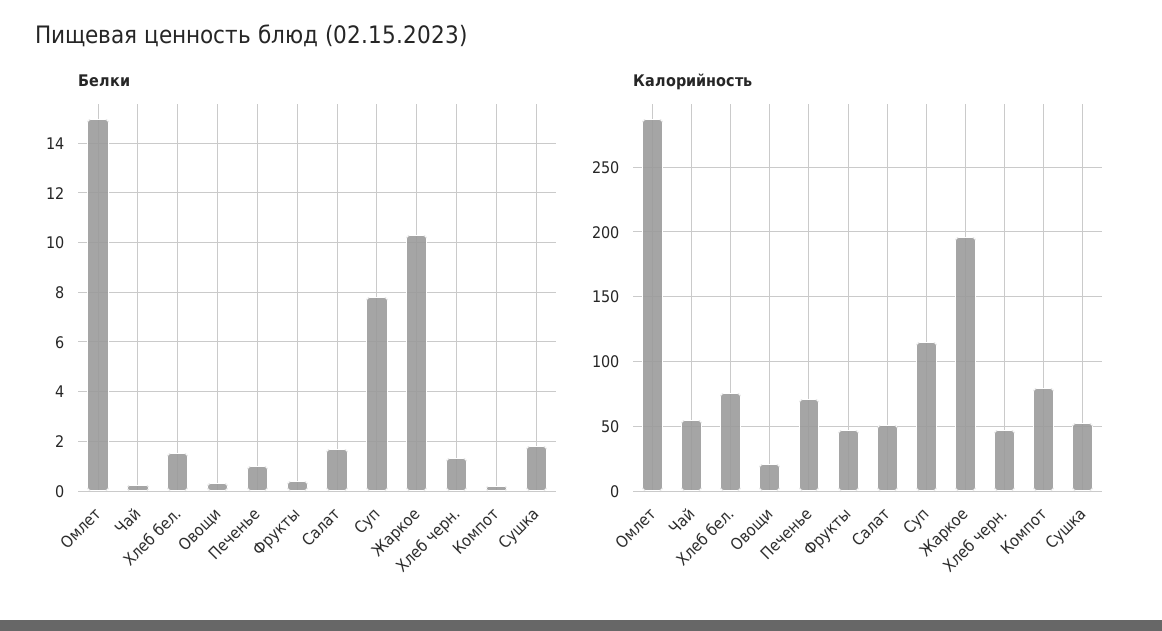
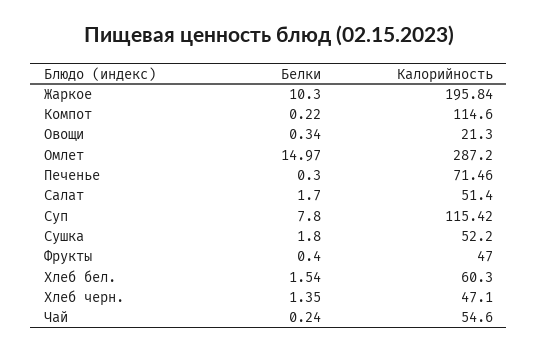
  {
    "Белки": {
      "Омлет": 14.97,
      "Чай": 0.24,
      "Хлеб бел.": 1.54,
      "Овощи": 0.34,
-     "Печенье": 1,
+     "Печенье": 0.3,
      "Фрукты": 0.4,
      "Салат": 1.7,
      "Суп": 7.8,
      "Жаркое": 10.3,
      "Хлеб черн.": 1.35,
      "Компот": 0.22,
      "Сушка": 1.8
    },
    "Калорийность": {
      "Омлет": 287.2,
      "Чай": 54.6,
-     "Хлеб бел.": 75,
+     "Хлеб бел.": 60.3,
      "Овощи": 21.3,
      "Печенье": 71.46,
      "Фрукты": 47,
      "Салат": 51.4,
      "Суп": 115.42,
      "Жаркое": 195.84,
      "Хлеб черн.": 47.1,
-     "Компот": 80,
+     "Компот": 114.6,
      "Сушка": 52.2
    }
  }

